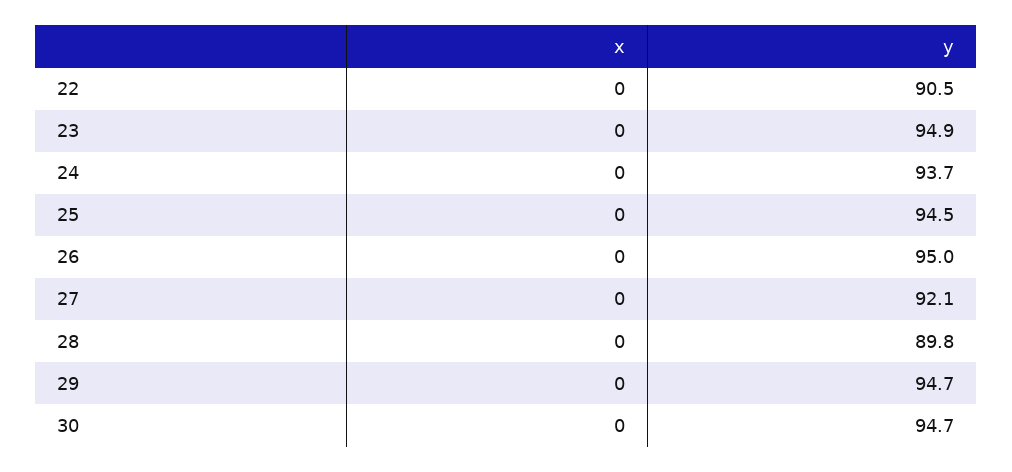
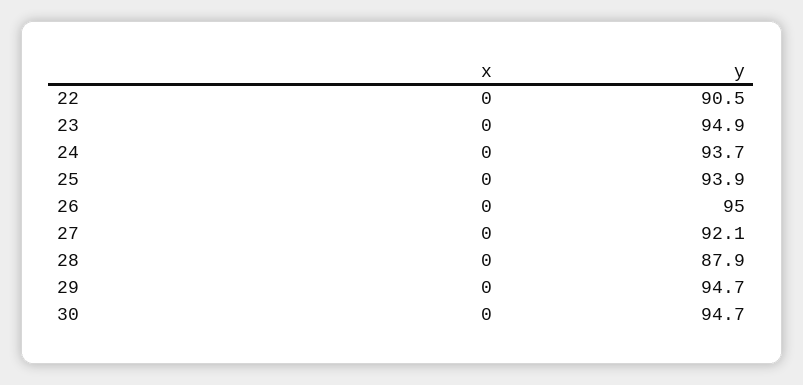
  {
    "x": {
      "22": 0,
      "23": 0,
      "24": 0,
      "25": 0,
      "26": 0,
      "27": 0,
      "28": 0,
      "29": 0,
      "30": 0
    },
    "y": {
      "22": 90.5,
      "23": 94.9,
      "24": 93.7,
-     "25": 94.5,
+     "25": 93.9,
      "26": 95,
      "27": 92.1,
-     "28": 89.8,
+     "28": 87.9,
      "29": 94.7,
      "30": 94.7
    }
  }

